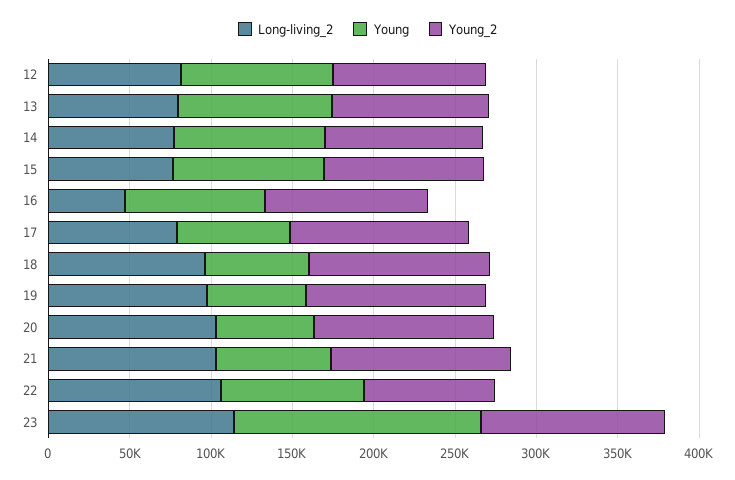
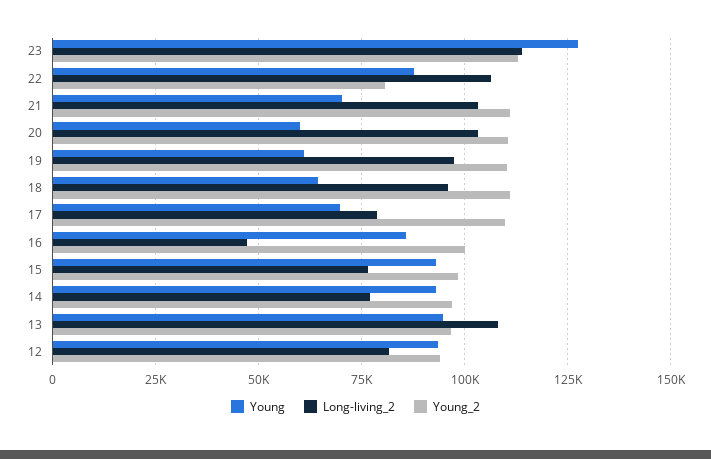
  {
    "Long-living_2": {
      "12": 82500,
-     "13": 80000,
+     "13": 107500,
      "14": 77500,
      "15": 77500,
      "16": 47500,
      "17": 80000,
      "18": 95000,
      "19": 97500,
      "20": 102500,
      "21": 102500,
      "22": 107500,
      "23": 115000
    },
    "Young": {
      "12": 92500,
      "13": 95000,
      "14": 92500,
      "15": 92500,
      "16": 85000,
      "17": 70000,
      "18": 65000,
      "19": 60000,
      "20": 60000,
      "21": 70000,
      "22": 87500,
-     "23": 150000
+     "23": 127500
    },
    "Young_2": {
      "12": 95000,
      "13": 97500,
      "14": 97500,
      "15": 97500,
      "16": 100000,
      "17": 110000,
      "18": 110000,
      "19": 110000,
      "20": 110000,
      "21": 110000,
      "22": 80000,
      "23": 112500
    }
  }

